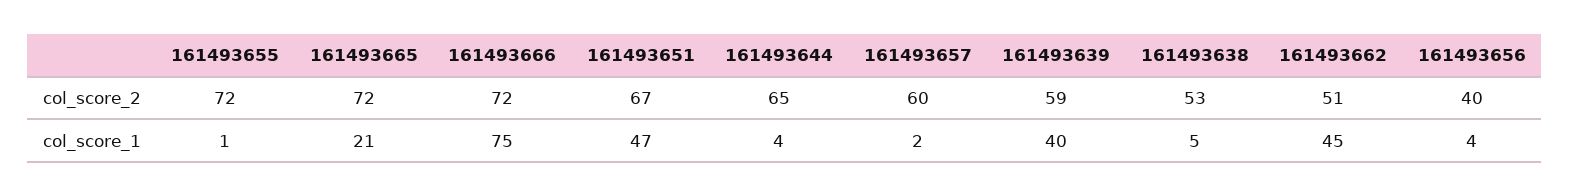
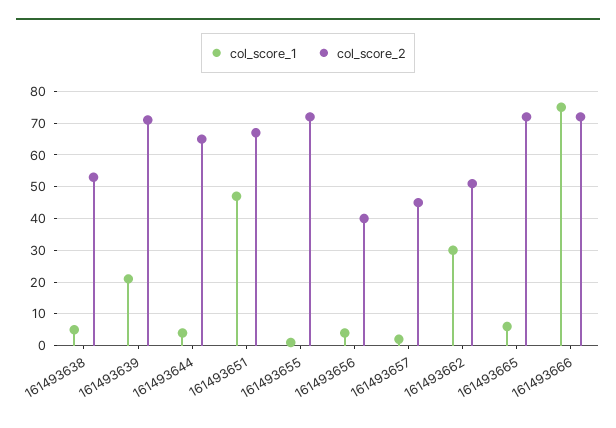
  {
    "col_score_2": {
      "161493655": 72,
      "161493665": 72,
      "161493666": 72,
      "161493651": 67,
      "161493644": 65,
-     "161493657": 60,
+     "161493657": 45,
-     "161493639": 59,
+     "161493639": 70,
      "161493638": 53,
      "161493662": 51,
      "161493656": 40
    },
    "col_score_1": {
      "161493655": 1,
-     "161493665": 21,
+     "161493665": 5,
      "161493666": 75,
      "161493651": 47,
      "161493644": 4,
      "161493657": 2,
-     "161493639": 40,
+     "161493639": 20,
      "161493638": 5,
-     "161493662": 45,
+     "161493662": 30,
      "161493656": 4
    }
  }

